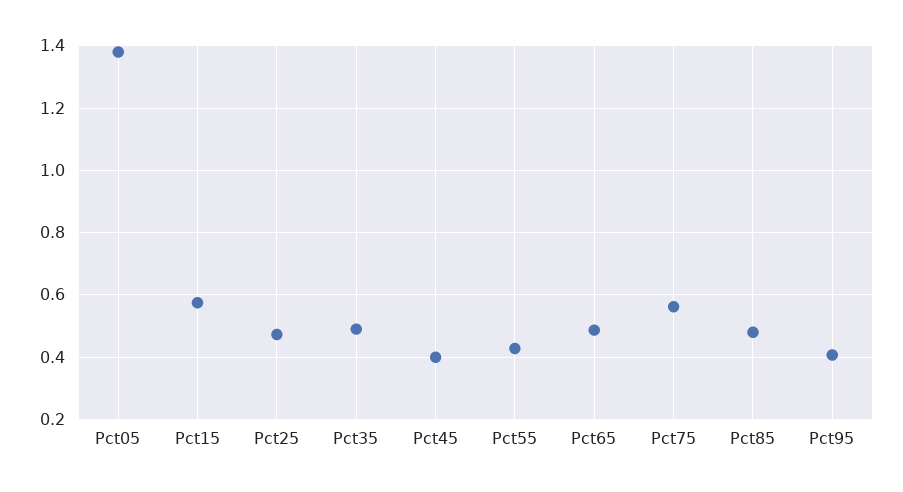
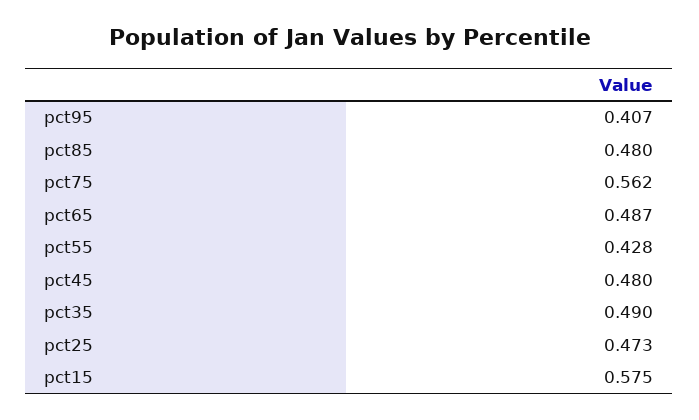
  {
-   "Pct05": 1.38,
    "Pct15": 0.575,
    "Pct25": 0.473,
    "Pct35": 0.49,
-   "Pct45": 0.4,
+   "Pct45": 0.48,
    "Pct55": 0.428,
    "Pct65": 0.487,
    "Pct75": 0.562,
    "Pct85": 0.48,
    "Pct95": 0.407
  }

